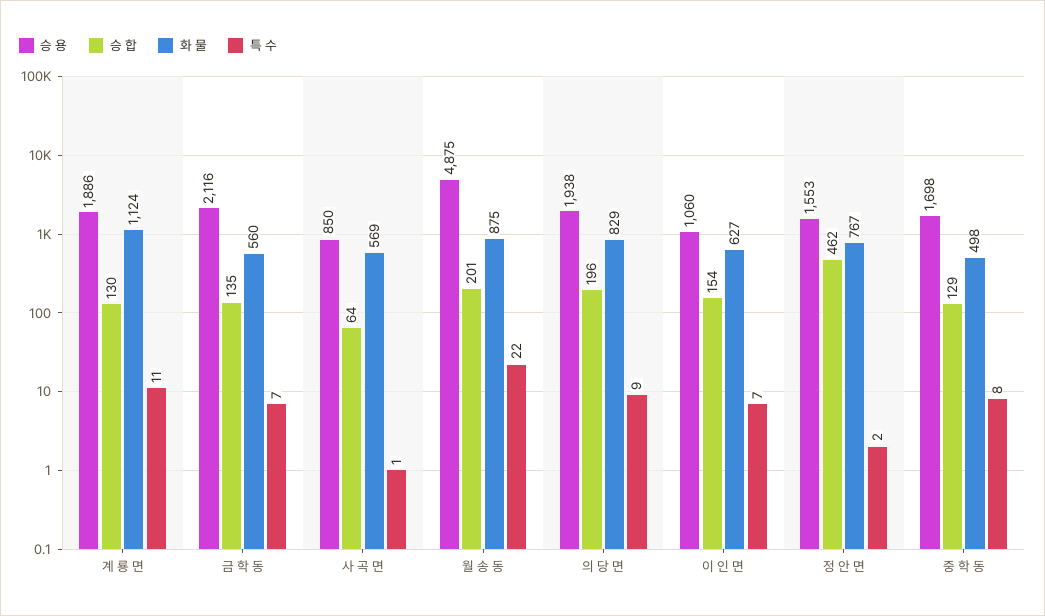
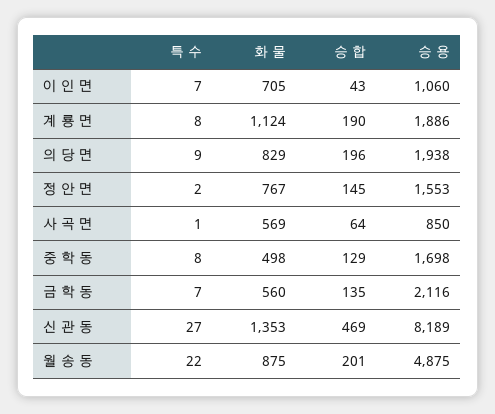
  {
    "승 용": {
      "계 룡 면": 1886,
      "금 학 동": 2116,
      "사 곡 면": 850,
      "월 송 동": 4875,
      "의 당 면": 1938,
      "이 인 면": 1060,
      "정 안 면": 1553,
-     "중 학 동": 1698
+     "중 학 동": 1698,
+     "신 관 동": 8189
    },
    "승 합": {
-     "계 룡 면": 130,
+     "계 룡 면": 190,
      "금 학 동": 135,
      "사 곡 면": 64,
      "월 송 동": 201,
      "의 당 면": 196,
-     "이 인 면": 154,
+     "이 인 면": 43,
-     "정 안 면": 462,
+     "정 안 면": 145,
-     "중 학 동": 129
+     "중 학 동": 129,
+     "신 관 동": 469
    },
    "화 물": {
      "계 룡 면": 1124,
      "금 학 동": 560,
      "사 곡 면": 569,
      "월 송 동": 875,
      "의 당 면": 829,
-     "이 인 면": 627,
+     "이 인 면": 705,
      "정 안 면": 767,
-     "중 학 동": 498
+     "중 학 동": 498,
+     "신 관 동": 1353
    },
    "특 수": {
-     "계 룡 면": 11,
+     "계 룡 면": 8,
      "금 학 동": 7,
      "사 곡 면": 1,
      "월 송 동": 22,
      "의 당 면": 9,
      "이 인 면": 7,
      "정 안 면": 2,
-     "중 학 동": 8
+     "중 학 동": 8,
+     "신 관 동": 27
    }
  }

